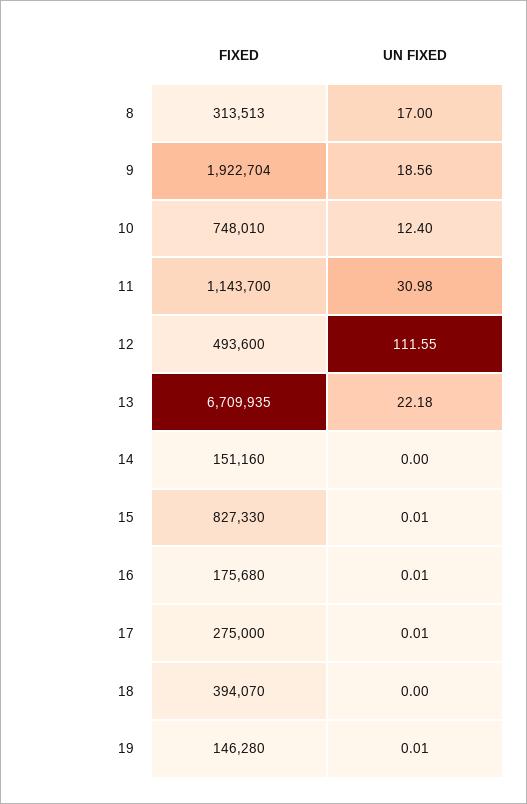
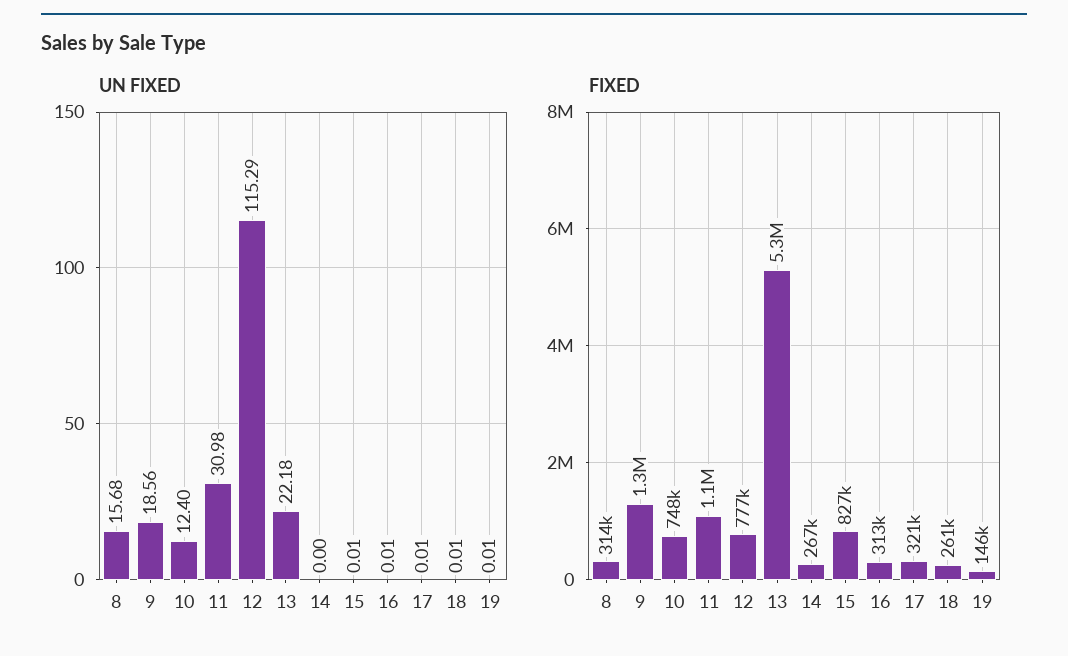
  {
    "FIXED": {
      "8": 313513,
-     "9": 1922704,
+     "9": 1300000,
      "10": 748010,
      "11": 1143700,
-     "12": 493600,
+     "12": 777000,
-     "13": 6709935,
+     "13": 5300000,
-     "14": 151160,
+     "14": 267000,
      "15": 827330,
-     "16": 175680,
+     "16": 313000,
-     "17": 275000,
+     "17": 321000,
-     "18": 394070,
+     "18": 261000,
      "19": 146280
    },
    "UN FIXED": {
-     "8": 17,
+     "8": 15.68,
      "9": 18.56,
      "10": 12.4,
      "11": 30.98,
-     "12": 111.55,
+     "12": 115.29,
      "13": 22.18,
      "14": 0,
      "15": 0.01,
      "16": 0.01,
      "17": 0.01,
-     "18": 0,
+     "18": 0.01,
      "19": 0.01
    }
  }

